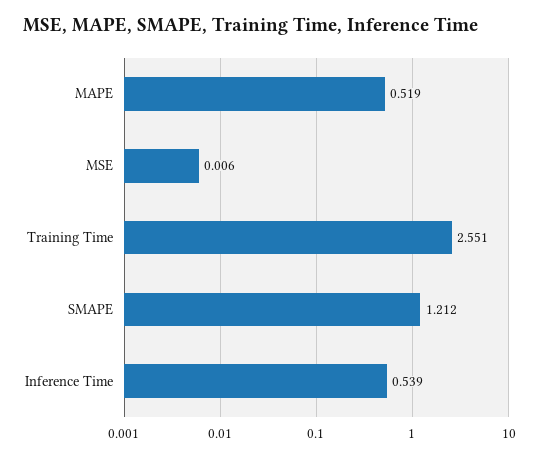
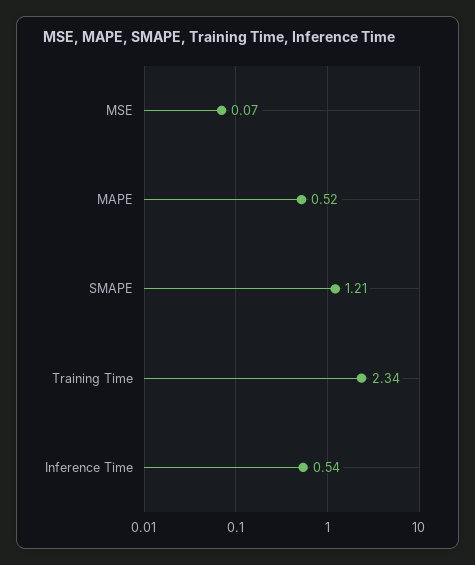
  {
    "MAPE": 0.519,
-   "MSE": 0.006,
+   "MSE": 0.07,
-   "Training Time": 2.551,
+   "Training Time": 2.34,
    "SMAPE": 1.212,
    "Inference Time": 0.539
  }

